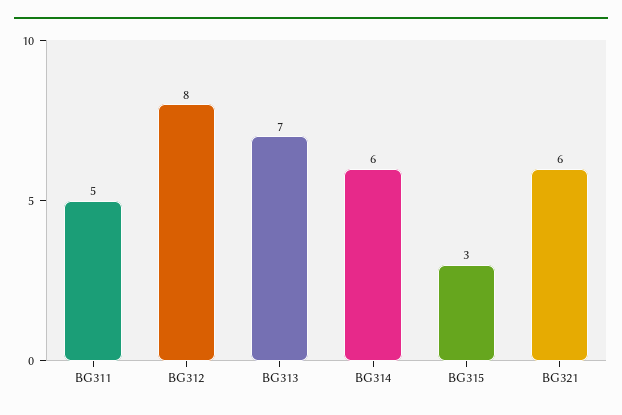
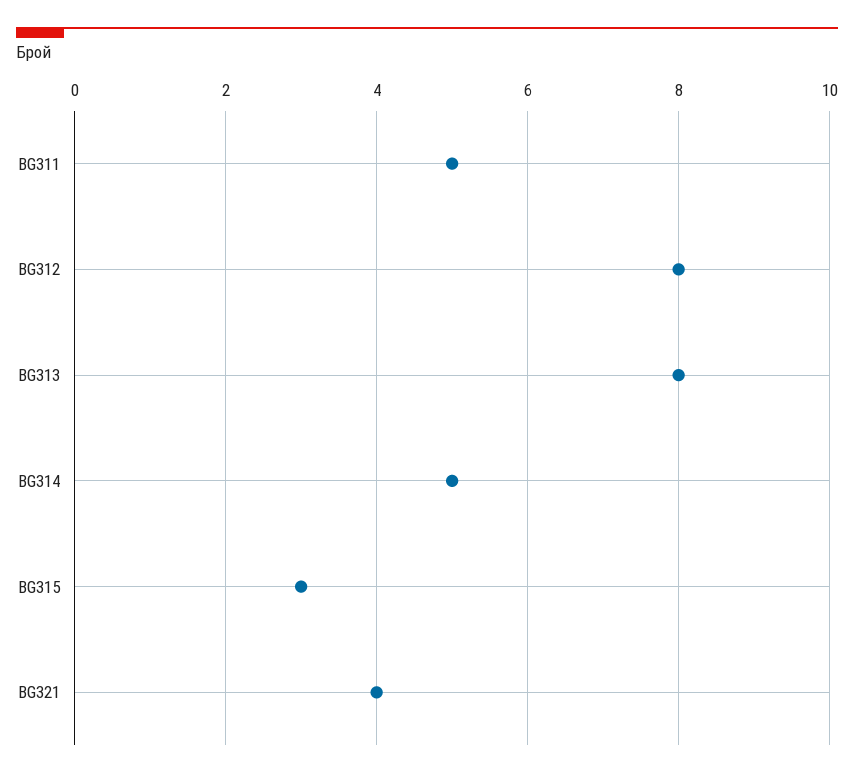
  {
    "BG311": 5,
    "BG312": 8,
-   "BG313": 7,
+   "BG313": 8,
-   "BG314": 6,
+   "BG314": 5,
    "BG315": 3,
-   "BG321": 6
+   "BG321": 4
  }

